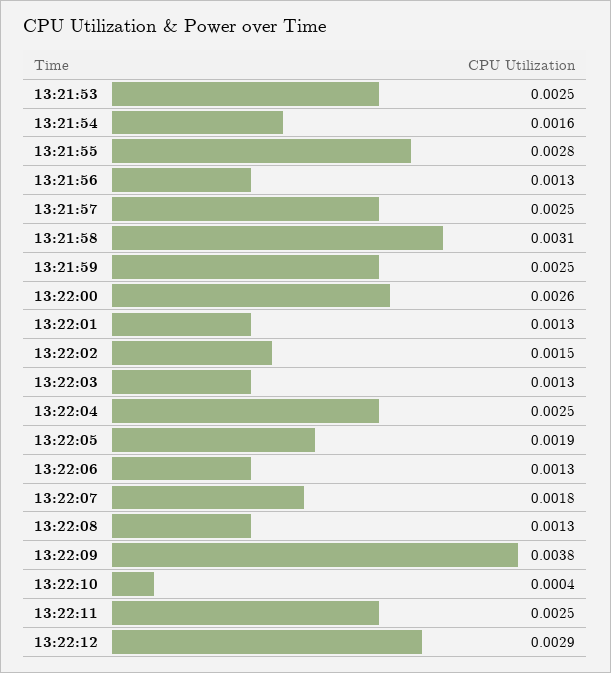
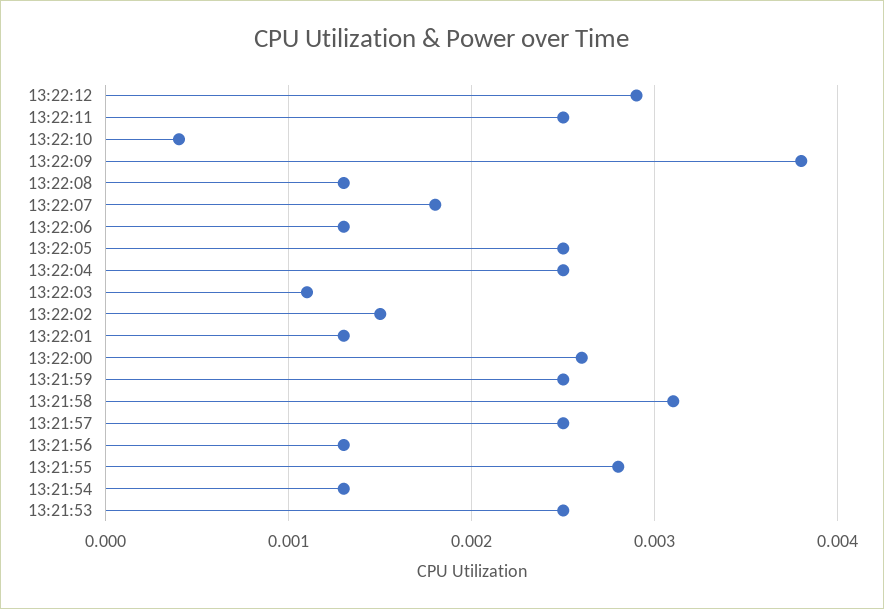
  {
    "13:21:53": 0.0025,
-   "13:21:54": 0.0016,
+   "13:21:54": 0.0013,
    "13:21:55": 0.0028,
    "13:21:56": 0.0013,
    "13:21:57": 0.0025,
    "13:21:58": 0.0031,
    "13:21:59": 0.0025,
    "13:22:00": 0.0026,
    "13:22:01": 0.0013,
    "13:22:02": 0.0015,
-   "13:22:03": 0.0013,
+   "13:22:03": 0.0011,
    "13:22:04": 0.0025,
-   "13:22:05": 0.0019,
+   "13:22:05": 0.0025,
    "13:22:06": 0.0013,
    "13:22:07": 0.0018,
    "13:22:08": 0.0013,
    "13:22:09": 0.0038,
    "13:22:10": 0.0004,
    "13:22:11": 0.0025,
    "13:22:12": 0.0029
  }

